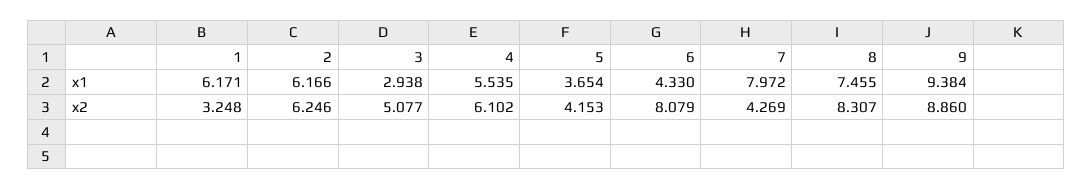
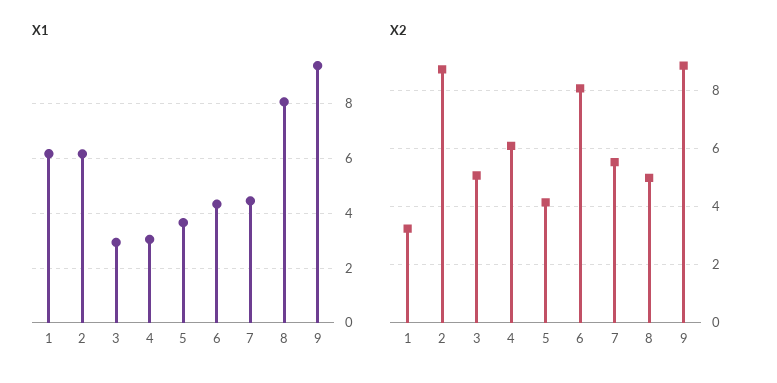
  {
    "x1": {
      "1": 6.171,
      "2": 6.166,
      "3": 2.938,
-     "4": 5.535,
+     "4": 3,
      "5": 3.654,
      "6": 4.33,
-     "7": 7.972,
+     "7": 4.5,
-     "8": 7.455,
+     "8": 8,
      "9": 9.384
    },
    "x2": {
      "1": 3.248,
-     "2": 6.246,
+     "2": 8.75,
      "3": 5.077,
      "4": 6.102,
      "5": 4.153,
      "6": 8.079,
-     "7": 4.269,
+     "7": 5.5,
-     "8": 8.307,
+     "8": 5,
      "9": 8.86
    }
  }

